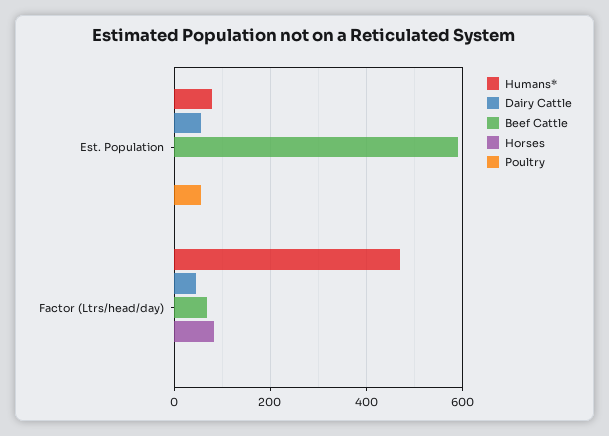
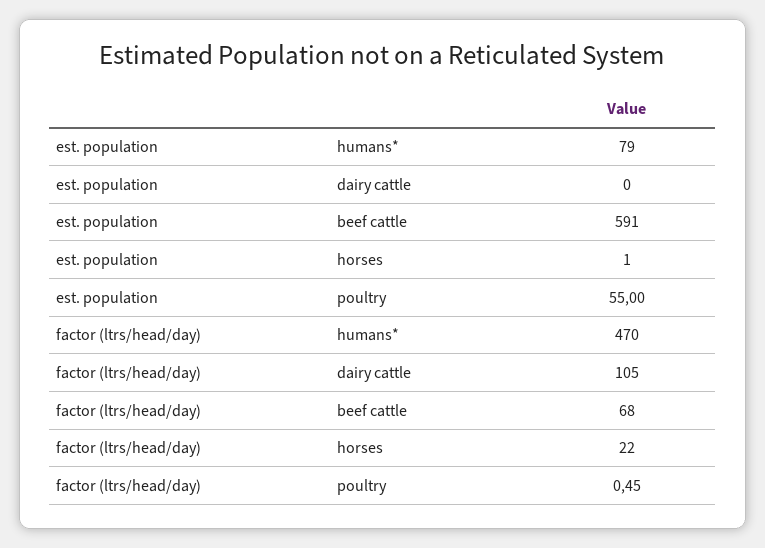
  {
    "Humans*": {
      "Est. Population": 79,
      "Factor (Ltrs/head/day)": 470
    },
    "Dairy Cattle": {
-     "Est. Population": 60,
+     "Est. Population": 0,
-     "Factor (Ltrs/head/day)": 40
+     "Factor (Ltrs/head/day)": 105
    },
    "Beef Cattle": {
      "Est. Population": 591,
      "Factor (Ltrs/head/day)": 68
    },
    "Horses": {
      "Est. Population": 1,
-     "Factor (Ltrs/head/day)": 80
+     "Factor (Ltrs/head/day)": 22
    },
    "Poultry": {
      "Est. Population": 55,
      "Factor (Ltrs/head/day)": 0.45
    }
  }

